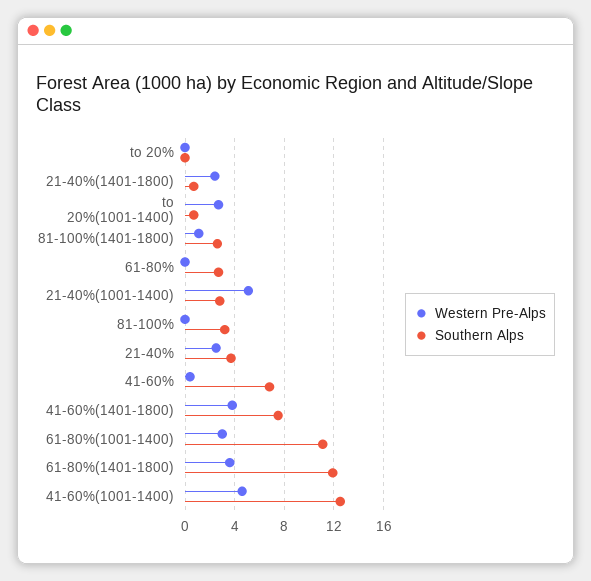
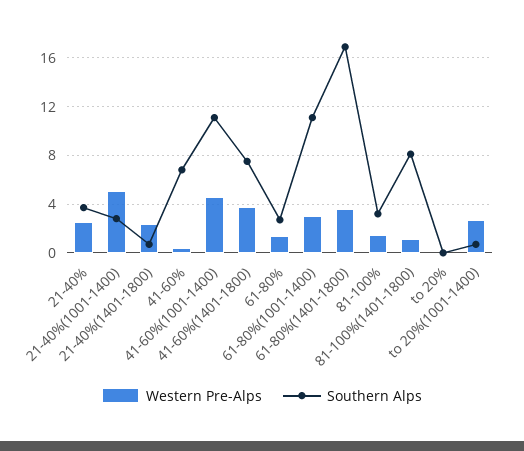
  {
    "Western Pre-Alps": {
      "to 20%": 0,
      "21-40%(1401-1800)": 2.5,
      "to 20%(1001-1400)": 2.5,
      "81-100%(1401-1800)": 1,
-     "61-80%": 0,
+     "61-80%": 1.5,
      "21-40%(1001-1400)": 5,
-     "81-100%": 0,
+     "81-100%": 1.5,
      "21-40%": 2.5,
      "41-60%": 0.5,
      "41-60%(1401-1800)": 4,
      "61-80%(1001-1400)": 3,
      "61-80%(1401-1800)": 3.5,
      "41-60%(1001-1400)": 4.5
    },
    "Southern Alps": {
      "to 20%": 0,
      "21-40%(1401-1800)": 0.5,
      "to 20%(1001-1400)": 0.5,
-     "81-100%(1401-1800)": 2.5,
+     "81-100%(1401-1800)": 8,
      "61-80%": 2.5,
      "21-40%(1001-1400)": 3,
      "81-100%": 3,
      "21-40%": 3.5,
      "41-60%": 7,
      "41-60%(1401-1800)": 7.5,
      "61-80%(1001-1400)": 11,
-     "61-80%(1401-1800)": 12,
+     "61-80%(1401-1800)": 17,
-     "41-60%(1001-1400)": 12.5
+     "41-60%(1001-1400)": 11
    }
  }

